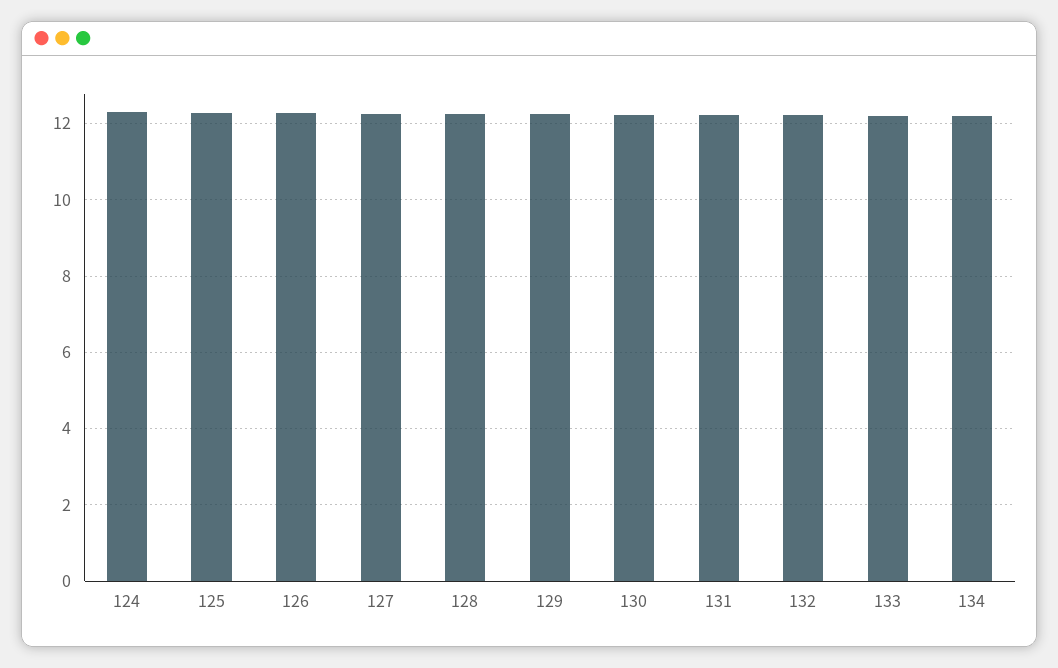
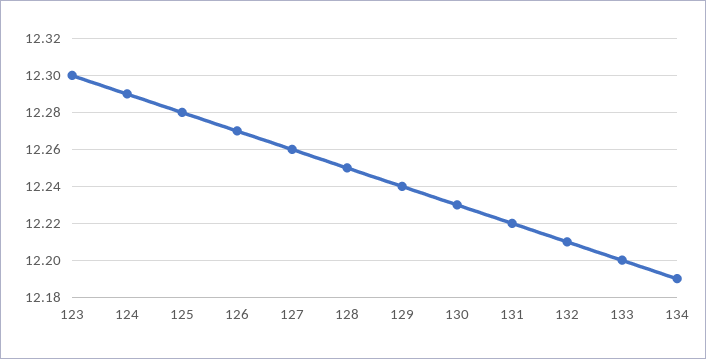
  {
    "124": 12.29,
    "125": 12.28,
    "126": 12.27,
    "127": 12.26,
    "128": 12.25,
    "129": 12.24,
    "130": 12.23,
    "131": 12.22,
    "132": 12.21,
    "133": 12.2,
-   "134": 12.19
+   "134": 12.19,
+   "123": 12.3
  }

